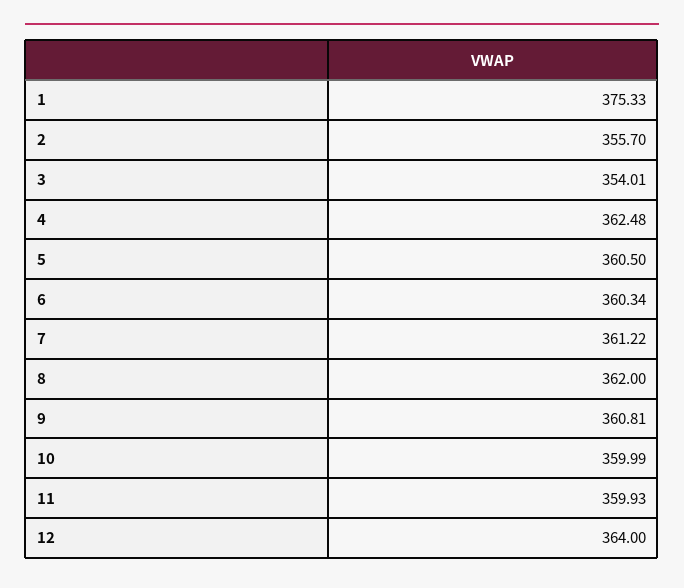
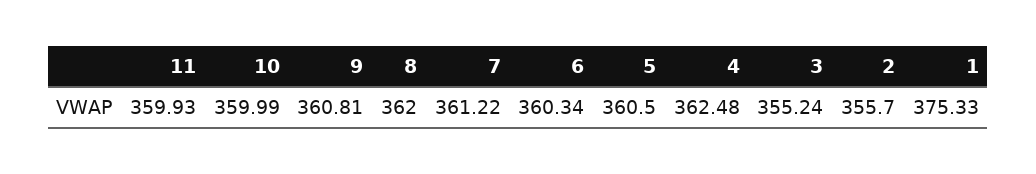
  {
    "1": 375.33,
    "2": 355.7,
-   "3": 354.01,
+   "3": 355.24,
    "4": 362.48,
    "5": 360.5,
    "6": 360.34,
    "7": 361.22,
    "8": 362,
    "9": 360.81,
    "10": 359.99,
-   "11": 359.93,
+   "11": 359.93
-   "12": 364
  }

